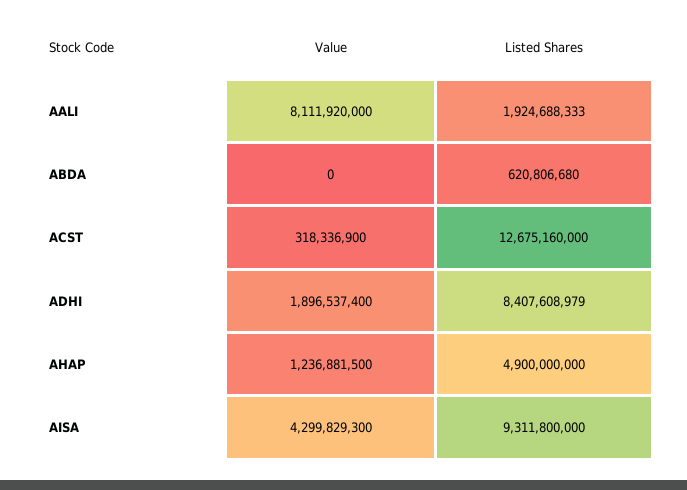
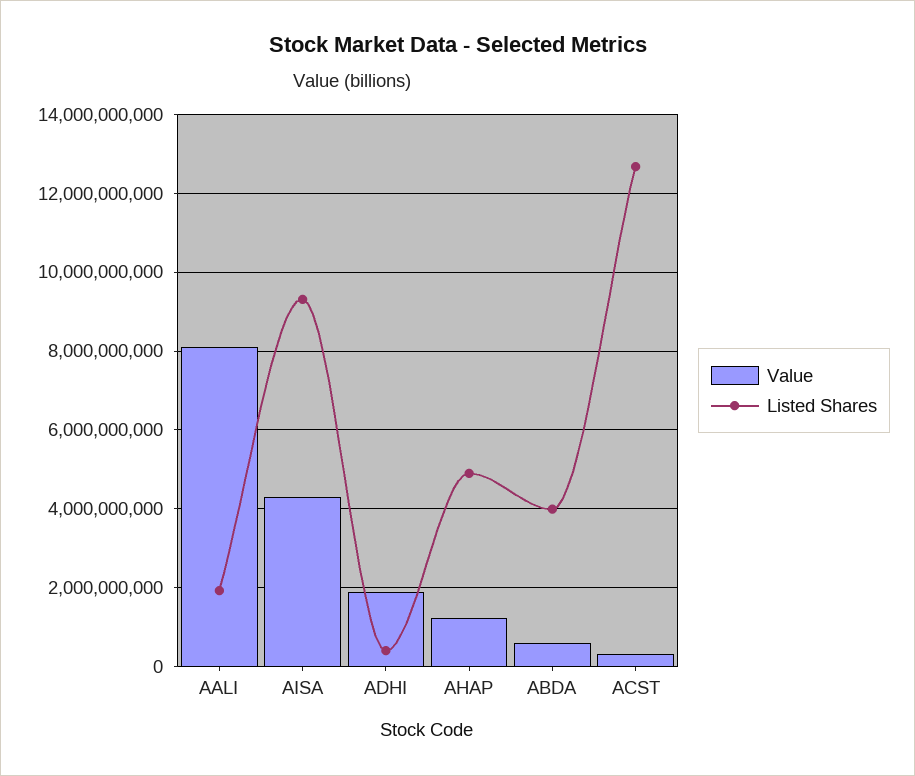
  {
    "Value": {
      "AALI": 8111920000,
-     "ABDA": 0,
+     "ABDA": 600000000,
      "ACST": 318336900,
      "ADHI": 1896537400,
      "AHAP": 1236881500,
      "AISA": 4299829300
    },
    "Listed Shares": {
      "AALI": 1924688333,
-     "ABDA": 620806680,
+     "ABDA": 4000000000,
      "ACST": 12675160000,
-     "ADHI": 8407608979,
+     "ADHI": 400000000,
      "AHAP": 4900000000,
      "AISA": 9311800000
    }
  }

